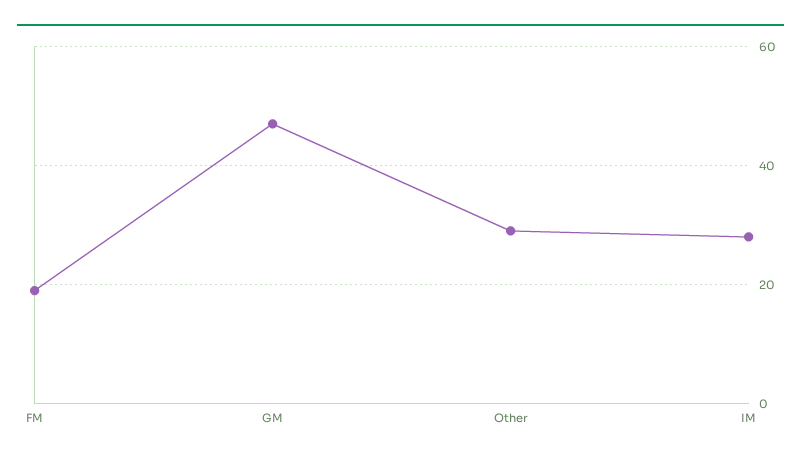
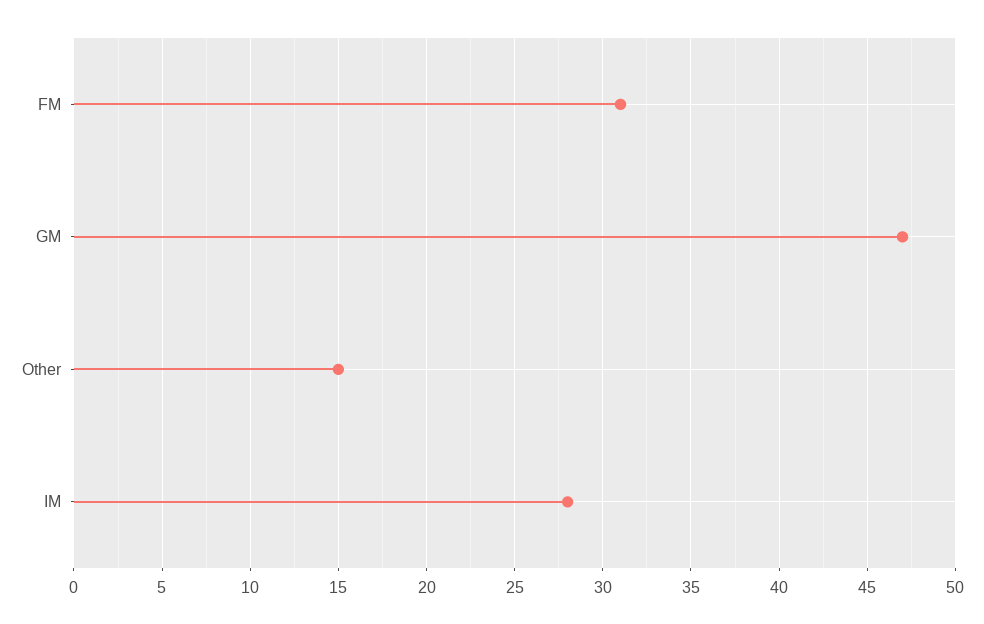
  {
-   "FM": 20,
+   "FM": 31,
    "GM": 47,
-   "Other": 30,
+   "Other": 15,
    "IM": 28
  }

